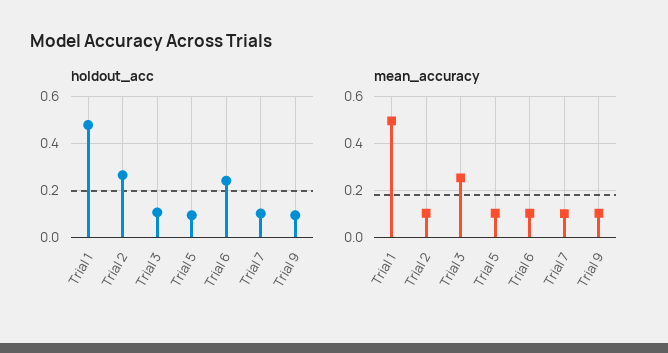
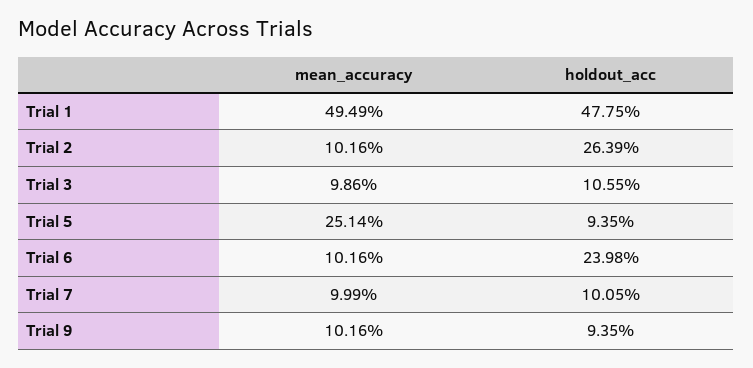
  {
    "holdout_acc": {
      "Trial 1": 0.4775,
      "Trial 2": 0.2639,
      "Trial 3": 0.1055,
      "Trial 5": 0.0935,
      "Trial 6": 0.2398,
      "Trial 7": 0.1005,
      "Trial 9": 0.0935
    },
    "mean_accuracy": {
      "Trial 1": 0.4949,
      "Trial 2": 0.1016,
-     "Trial 3": 0.25,
+     "Trial 3": 0.0986,
-     "Trial 5": 0.1,
+     "Trial 5": 0.2514,
      "Trial 6": 0.1016,
      "Trial 7": 0.0999,
      "Trial 9": 0.1016
    }
  }

